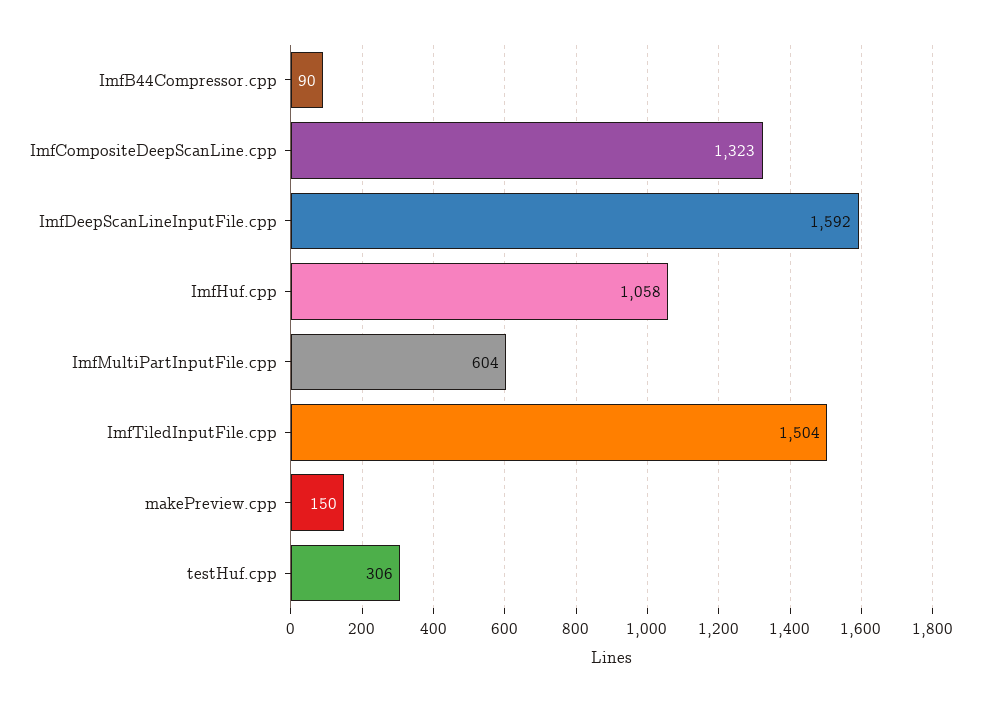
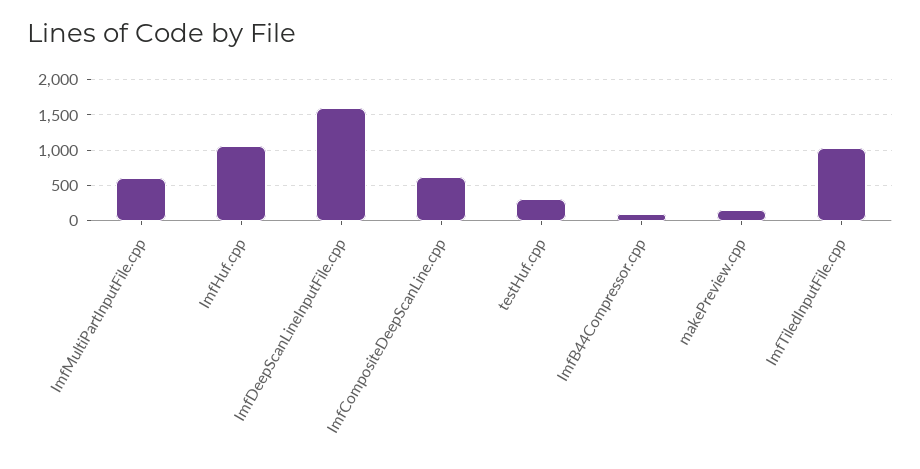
  {
    "ImfB44Compressor.cpp": 90,
-   "ImfCompositeDeepScanLine.cpp": 1323,
+   "ImfCompositeDeepScanLine.cpp": 600,
    "ImfDeepScanLineInputFile.cpp": 1592,
    "ImfHuf.cpp": 1058,
    "ImfMultiPartInputFile.cpp": 604,
-   "ImfTiledInputFile.cpp": 1504,
+   "ImfTiledInputFile.cpp": 1000,
    "makePreview.cpp": 150,
    "testHuf.cpp": 306
  }

